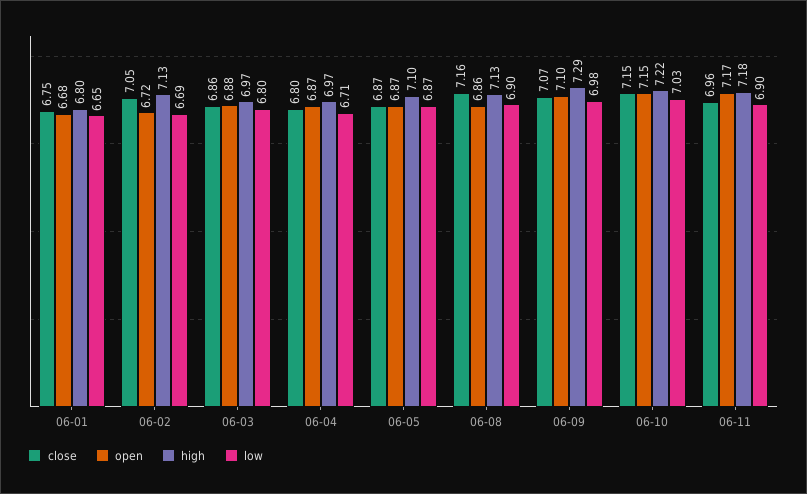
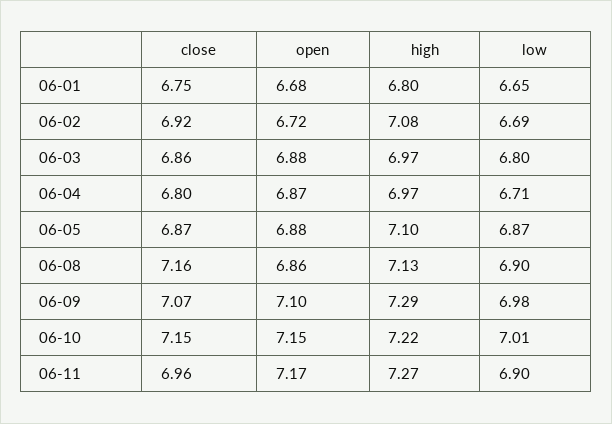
  {
    "close": {
      "06-01": 6.75,
-     "06-02": 7.05,
+     "06-02": 6.92,
      "06-03": 6.86,
      "06-04": 6.8,
      "06-05": 6.87,
      "06-08": 7.16,
      "06-09": 7.07,
      "06-10": 7.15,
      "06-11": 6.96
    },
    "open": {
      "06-01": 6.68,
      "06-02": 6.72,
      "06-03": 6.88,
      "06-04": 6.87,
-     "06-05": 6.87,
+     "06-05": 6.88,
      "06-08": 6.86,
      "06-09": 7.1,
      "06-10": 7.15,
      "06-11": 7.17
    },
    "high": {
      "06-01": 6.8,
-     "06-02": 7.13,
+     "06-02": 7.08,
      "06-03": 6.97,
      "06-04": 6.97,
      "06-05": 7.1,
      "06-08": 7.13,
      "06-09": 7.29,
      "06-10": 7.22,
-     "06-11": 7.18
+     "06-11": 7.27
    },
    "low": {
      "06-01": 6.65,
      "06-02": 6.69,
      "06-03": 6.8,
      "06-04": 6.71,
      "06-05": 6.87,
      "06-08": 6.9,
      "06-09": 6.98,
-     "06-10": 7.03,
+     "06-10": 7.01,
      "06-11": 6.9
    }
  }

